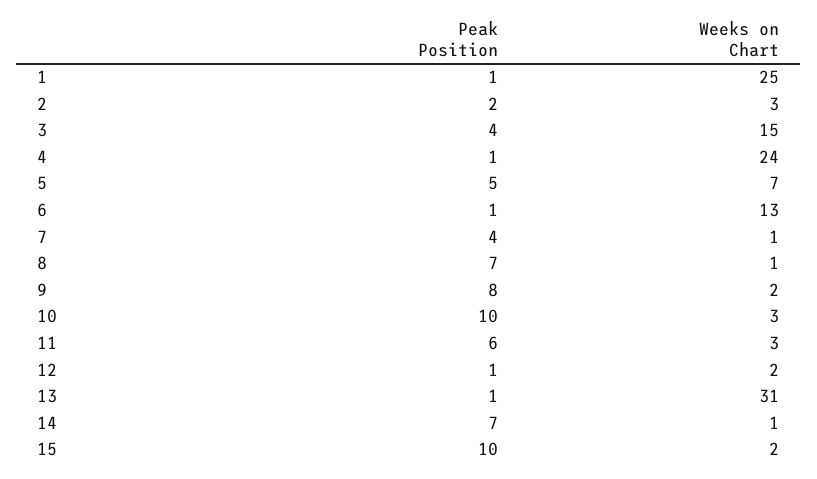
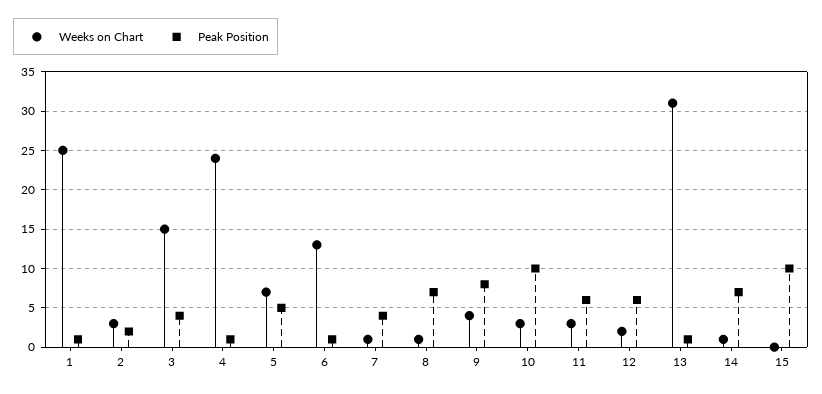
  {
    "Peak Position": {
      "1": 1,
      "2": 2,
      "3": 4,
      "4": 1,
      "5": 5,
      "6": 1,
      "7": 4,
      "8": 7,
      "9": 8,
      "10": 10,
      "11": 6,
-     "12": 1,
+     "12": 6,
      "13": 1,
      "14": 7,
      "15": 10
    },
    "Weeks on Chart": {
      "1": 25,
      "2": 3,
      "3": 15,
      "4": 24,
      "5": 7,
      "6": 13,
      "7": 1,
      "8": 1,
-     "9": 2,
+     "9": 4,
      "10": 3,
      "11": 3,
      "12": 2,
      "13": 31,
      "14": 1,
-     "15": 2
+     "15": 0
    }
  }

